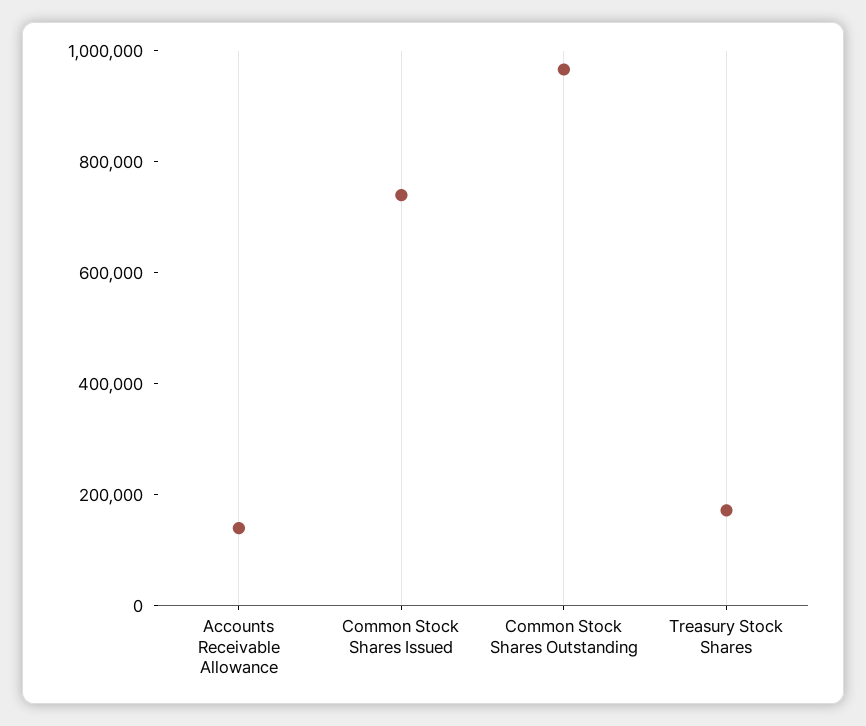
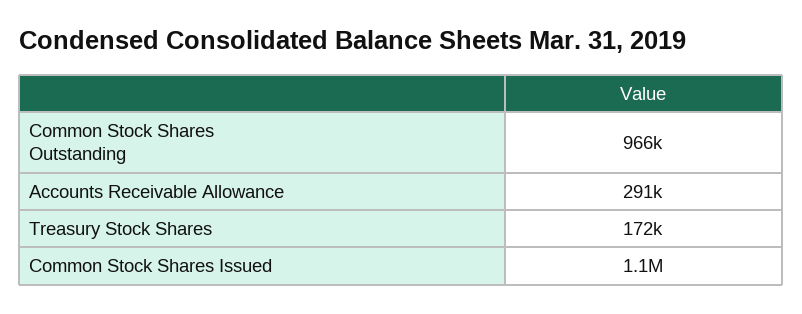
  {
-   "Accounts Receivable Allowance": 150000,
+   "Accounts Receivable Allowance": 291000,
-   "Common Stock Shares Issued": 750000,
+   "Common Stock Shares Issued": 1100000,
    "Common Stock Shares Outstanding": 966000,
    "Treasury Stock Shares": 172000
  }

